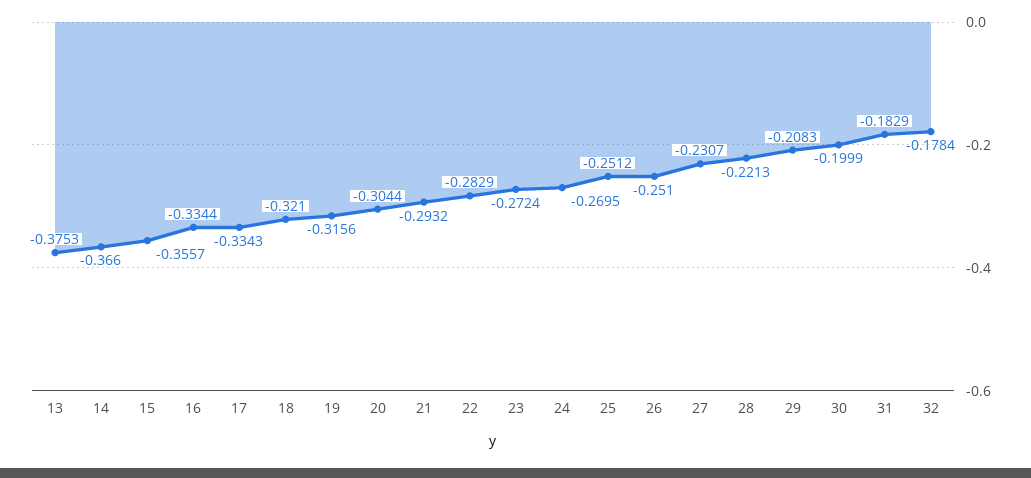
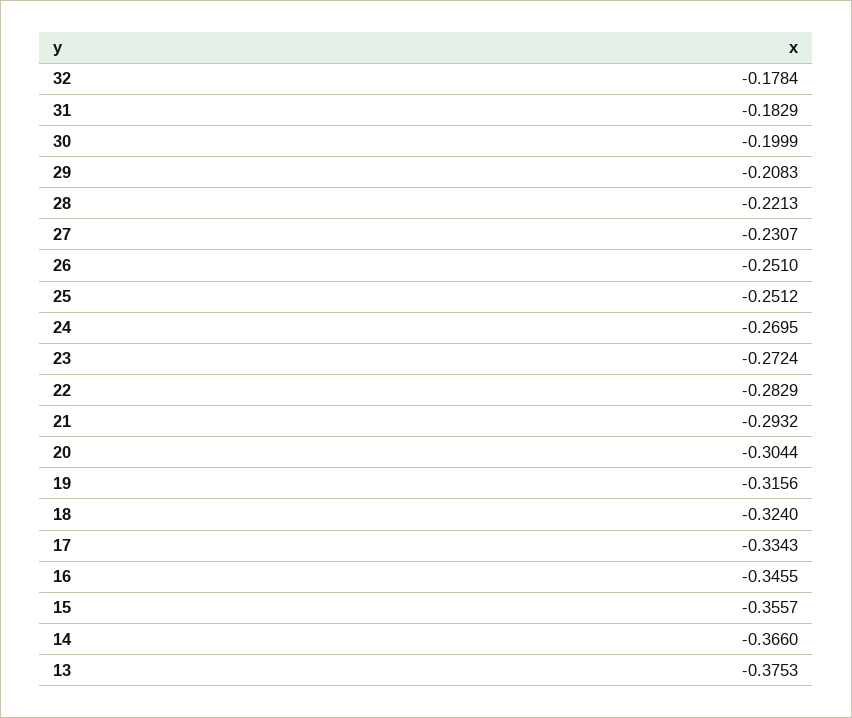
  {
    "13": -0.3753,
    "14": -0.366,
    "15": -0.3557,
-   "16": -0.3344,
+   "16": -0.3455,
    "17": -0.3343,
-   "18": -0.321,
+   "18": -0.324,
    "19": -0.3156,
    "20": -0.3044,
    "21": -0.2932,
    "22": -0.2829,
    "23": -0.2724,
    "24": -0.2695,
    "25": -0.2512,
    "26": -0.251,
    "27": -0.2307,
    "28": -0.2213,
    "29": -0.2083,
    "30": -0.1999,
    "31": -0.1829,
    "32": -0.1784
  }

